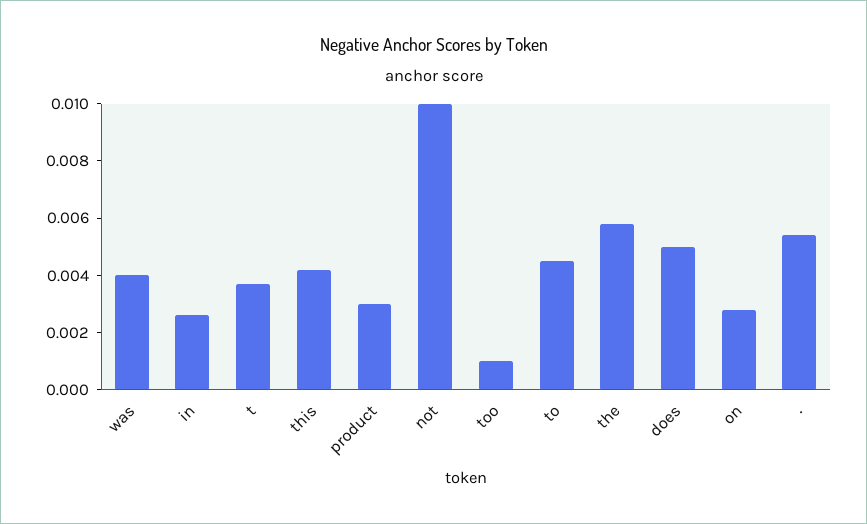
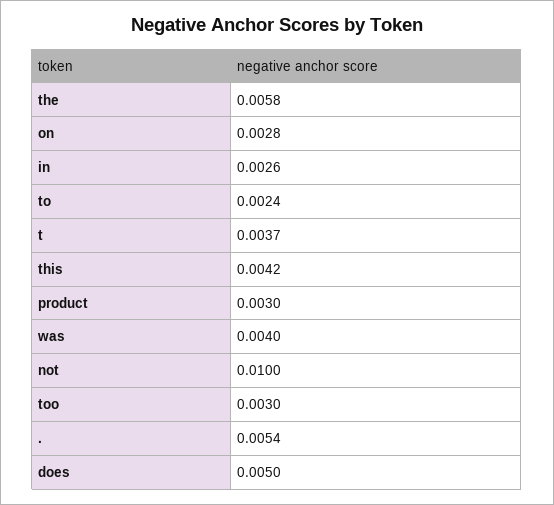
  {
    "was": 0.004,
    "in": 0.0026,
    "t": 0.0037,
    "this": 0.0042,
    "product": 0.003,
    "not": 0.01,
-   "too": 0.001,
+   "too": 0.003,
-   "to": 0.0045,
+   "to": 0.0024,
    "the": 0.0058,
    "does": 0.005,
    "on": 0.0028,
    ".": 0.0054
  }

